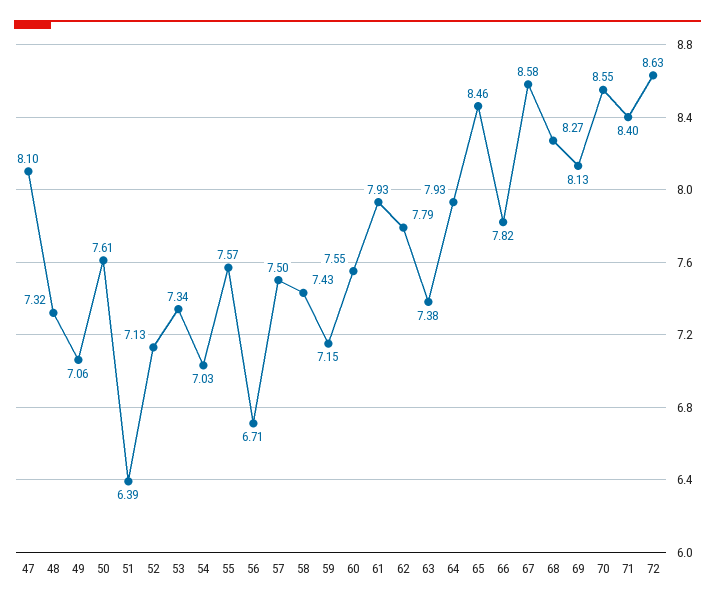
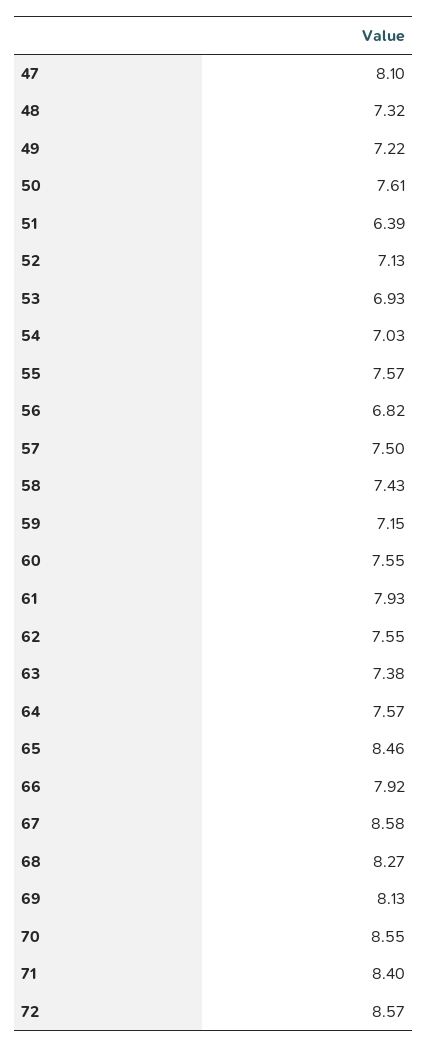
  {
    "47": 8.1,
    "48": 7.32,
-   "49": 7.06,
+   "49": 7.22,
    "50": 7.61,
    "51": 6.39,
    "52": 7.13,
-   "53": 7.34,
+   "53": 6.93,
    "54": 7.03,
    "55": 7.57,
-   "56": 6.71,
+   "56": 6.82,
    "57": 7.5,
    "58": 7.43,
    "59": 7.15,
    "60": 7.55,
    "61": 7.93,
-   "62": 7.79,
+   "62": 7.55,
    "63": 7.38,
-   "64": 7.93,
+   "64": 7.57,
    "65": 8.46,
-   "66": 7.82,
+   "66": 7.92,
    "67": 8.58,
    "68": 8.27,
    "69": 8.13,
    "70": 8.55,
    "71": 8.4,
-   "72": 8.63
+   "72": 8.57
  }

